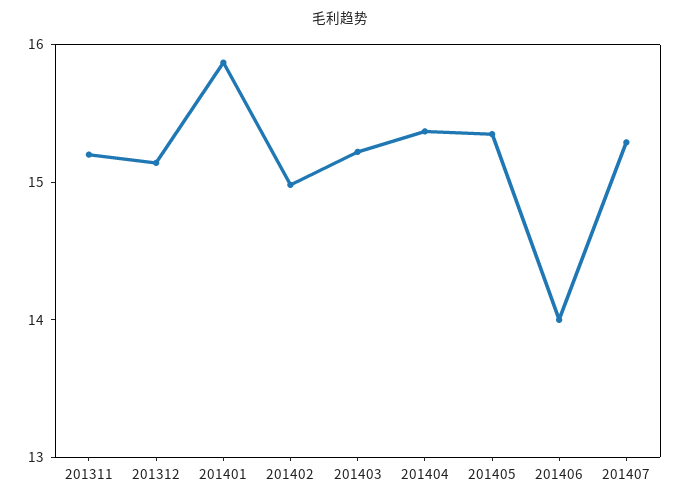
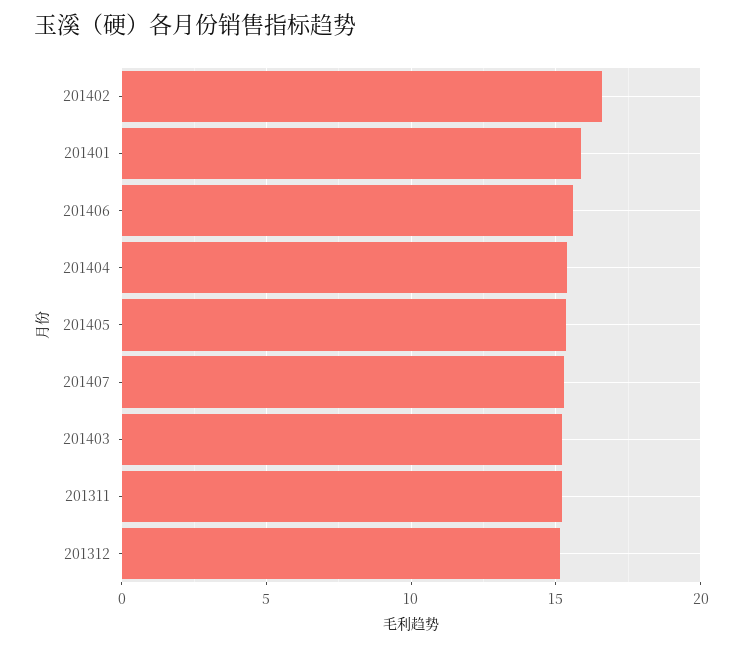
  {
    "201311": 15.2,
    "201312": 15.2,
    "201401": 15.8,
-   "201402": 15,
+   "201402": 16.5,
    "201403": 15.2,
    "201404": 15.4,
    "201405": 15.4,
-   "201406": 14,
+   "201406": 15.5,
    "201407": 15.2
  }

